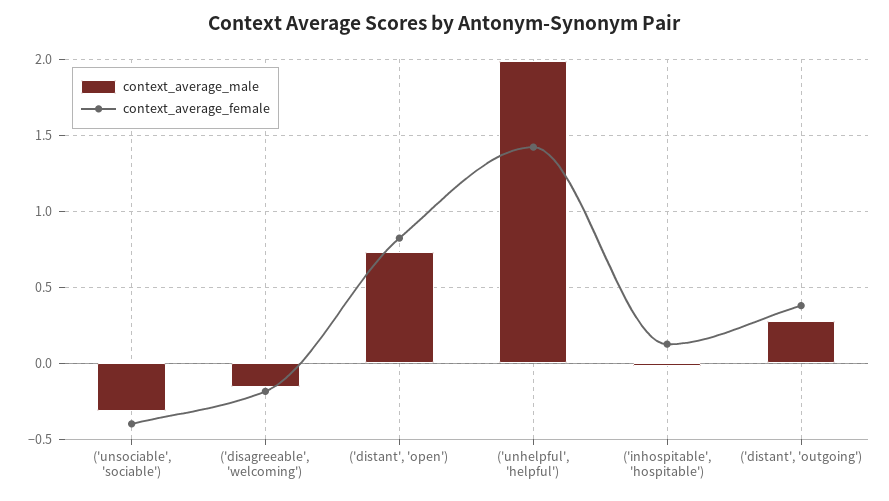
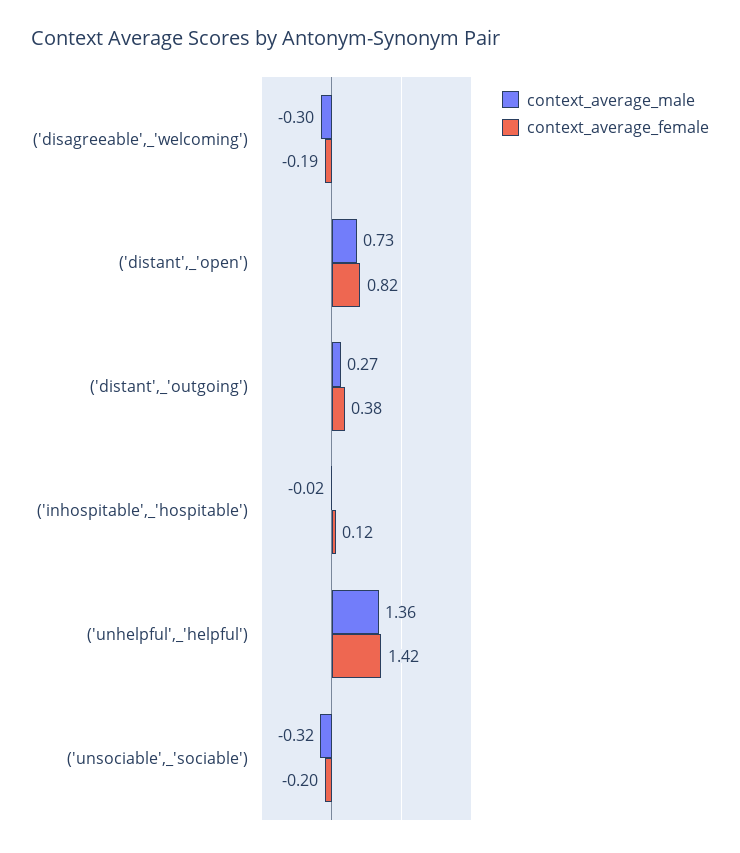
  {
    "context_average_male": {
      "('unsociable', 'sociable')": -0.32,
-     "('disagreeable', 'welcoming')": -0.15,
+     "('disagreeable', 'welcoming')": -0.3,
      "('distant', 'open')": 0.73,
-     "('unhelpful', 'helpful')": 2,
+     "('unhelpful', 'helpful')": 1.36,
      "('inhospitable', 'hospitable')": -0.02,
      "('distant', 'outgoing')": 0.27
    },
    "context_average_female": {
-     "('unsociable', 'sociable')": -0.4,
+     "('unsociable', 'sociable')": -0.2,
      "('disagreeable', 'welcoming')": -0.19,
      "('distant', 'open')": 0.82,
      "('unhelpful', 'helpful')": 1.42,
      "('inhospitable', 'hospitable')": 0.12,
      "('distant', 'outgoing')": 0.38
    }
  }

